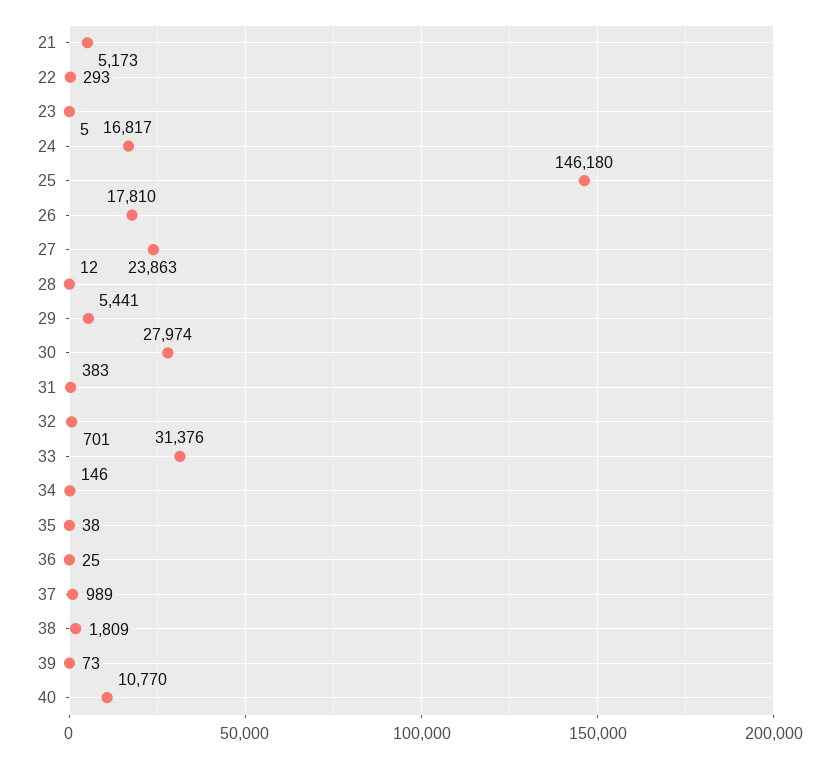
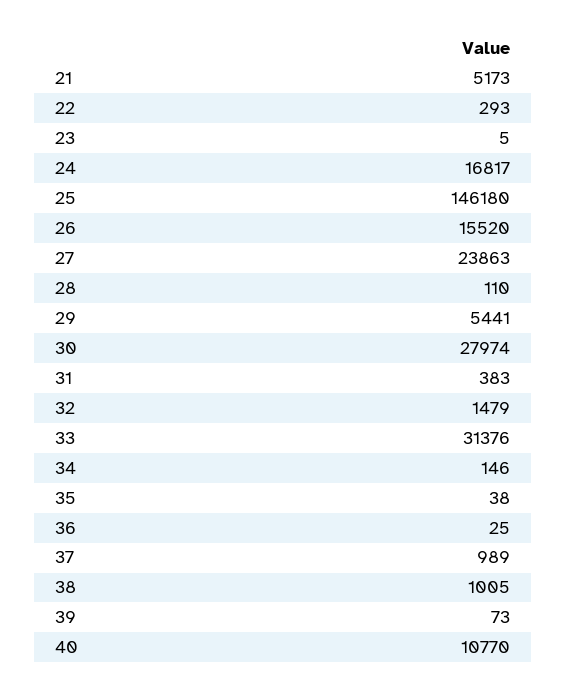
  {
    "21": 5173,
    "22": 293,
    "23": 5,
    "24": 16817,
    "25": 146180,
-   "26": 17810,
+   "26": 15520,
    "27": 23863,
-   "28": 12,
+   "28": 110,
    "29": 5441,
    "30": 27974,
    "31": 383,
-   "32": 701,
+   "32": 1479,
    "33": 31376,
    "34": 146,
    "35": 38,
    "36": 25,
    "37": 989,
-   "38": 1809,
+   "38": 1005,
    "39": 73,
    "40": 10770
  }

